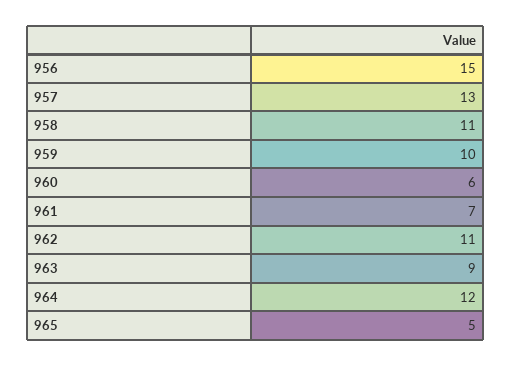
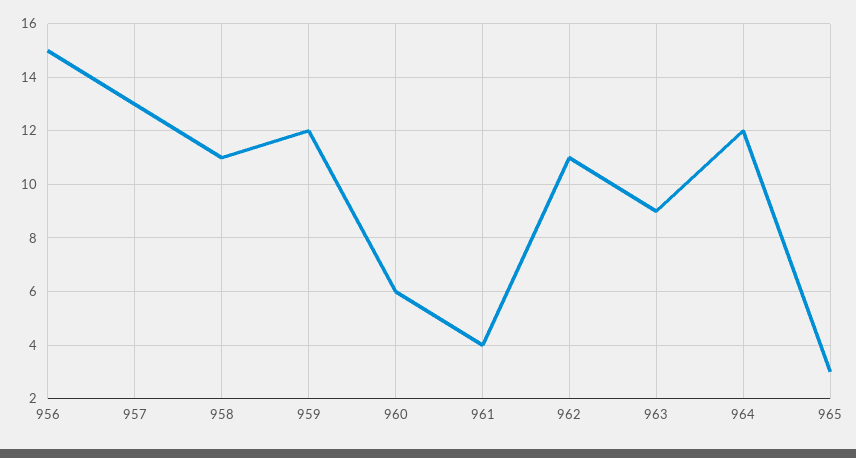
  {
    "956": 15,
    "957": 13,
    "958": 11,
-   "959": 10,
+   "959": 12,
    "960": 6,
-   "961": 7,
+   "961": 4,
    "962": 11,
    "963": 9,
    "964": 12,
-   "965": 5
+   "965": 3
  }

